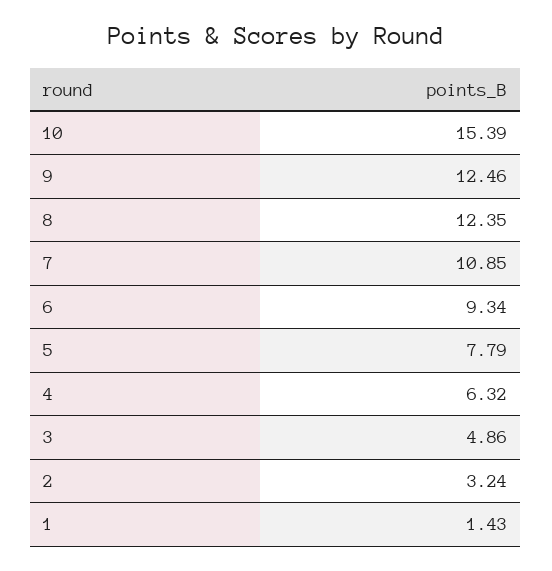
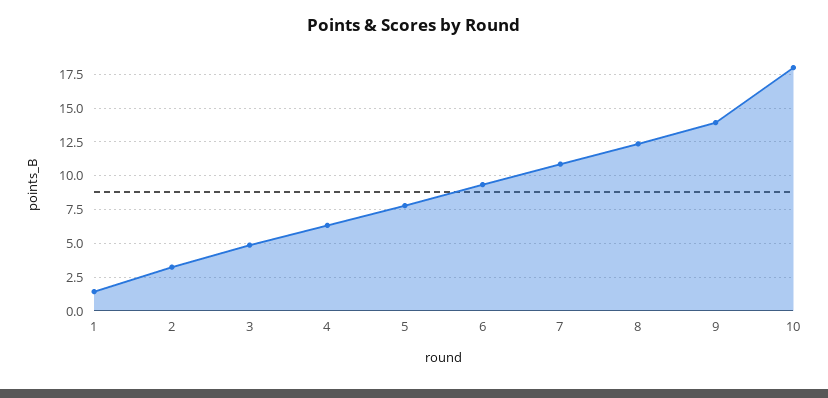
  {
-   "10": 15.39,
+   "10": 18,
-   "9": 12.46,
+   "9": 14,
    "8": 12.35,
    "7": 10.85,
    "6": 9.34,
    "5": 7.79,
    "4": 6.32,
    "3": 4.86,
    "2": 3.24,
    "1": 1.43
  }

